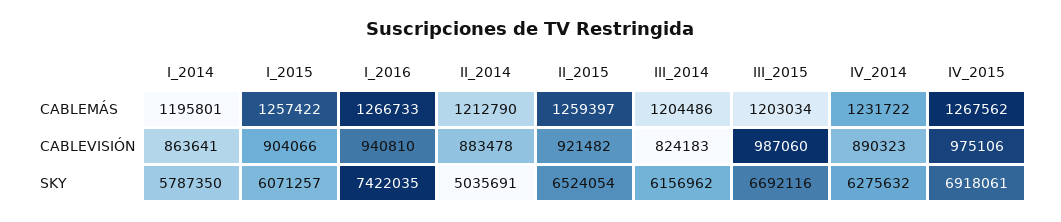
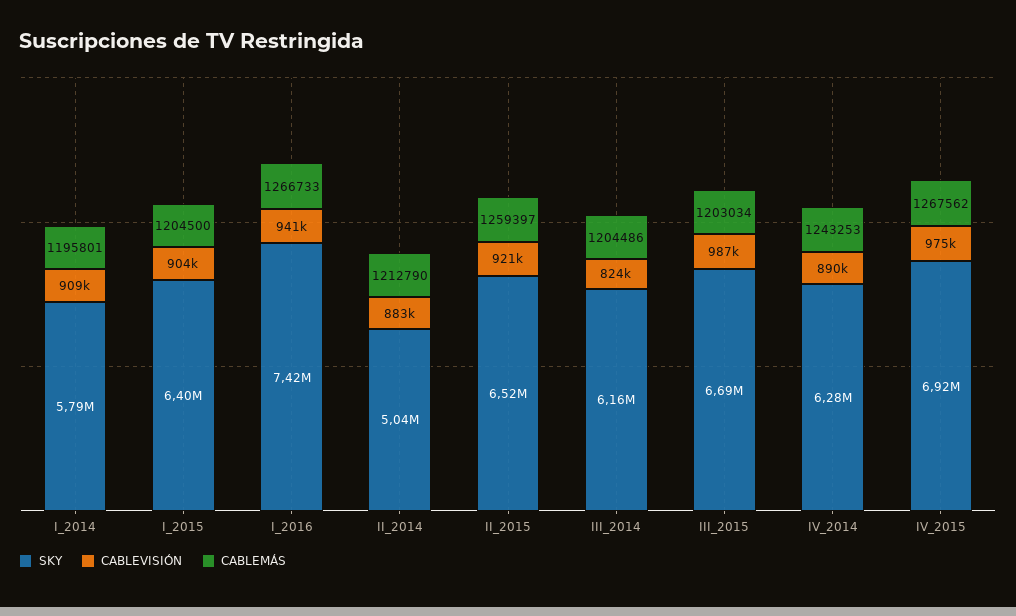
  {
    "CABLEMÁS": {
      "I_2014": 1195801,
-     "I_2015": 1257422,
+     "I_2015": 1204500,
      "I_2016": 1266733,
      "II_2014": 1212790,
      "II_2015": 1259397,
      "III_2014": 1204486,
      "III_2015": 1203034,
-     "IV_2014": 1231722,
+     "IV_2014": 1243253,
      "IV_2015": 1267562
    },
    "CABLEVISIÓN": {
-     "I_2014": 863641,
+     "I_2014": 909000,
      "I_2015": 904066,
      "I_2016": 940810,
      "II_2014": 883478,
      "II_2015": 921482,
      "III_2014": 824183,
      "III_2015": 987060,
      "IV_2014": 890323,
      "IV_2015": 975106
    },
    "SKY": {
      "I_2014": 5787350,
-     "I_2015": 6071257,
+     "I_2015": 6400000,
      "I_2016": 7422035,
      "II_2014": 5035691,
      "II_2015": 6524054,
      "III_2014": 6156962,
      "III_2015": 6692116,
      "IV_2014": 6275632,
      "IV_2015": 6918061
    }
  }

